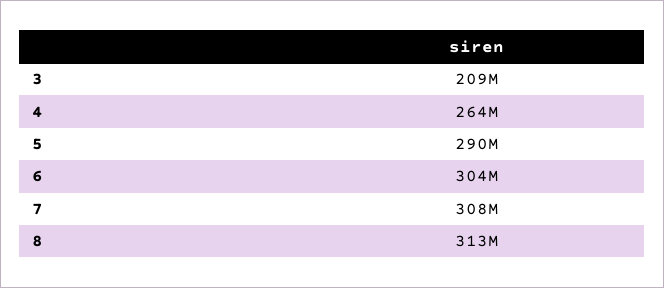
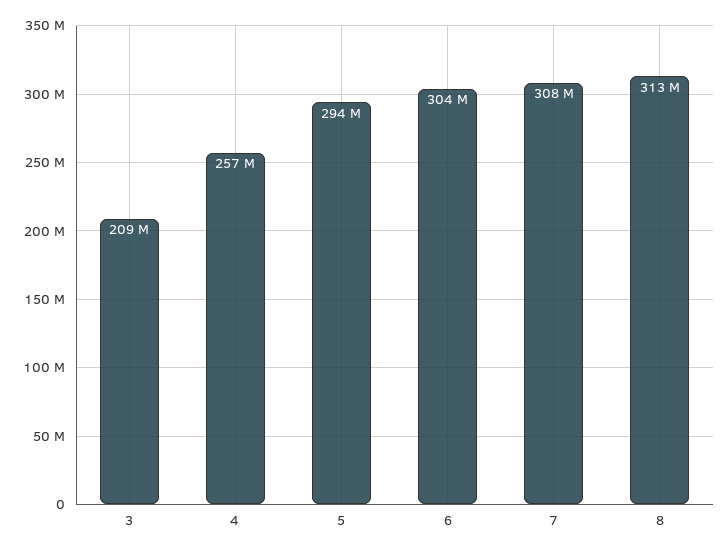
  {
    "3": 209000000,
-   "4": 264000000,
+   "4": 257000000,
-   "5": 290000000,
+   "5": 294000000,
    "6": 304000000,
    "7": 308000000,
    "8": 313000000
  }

